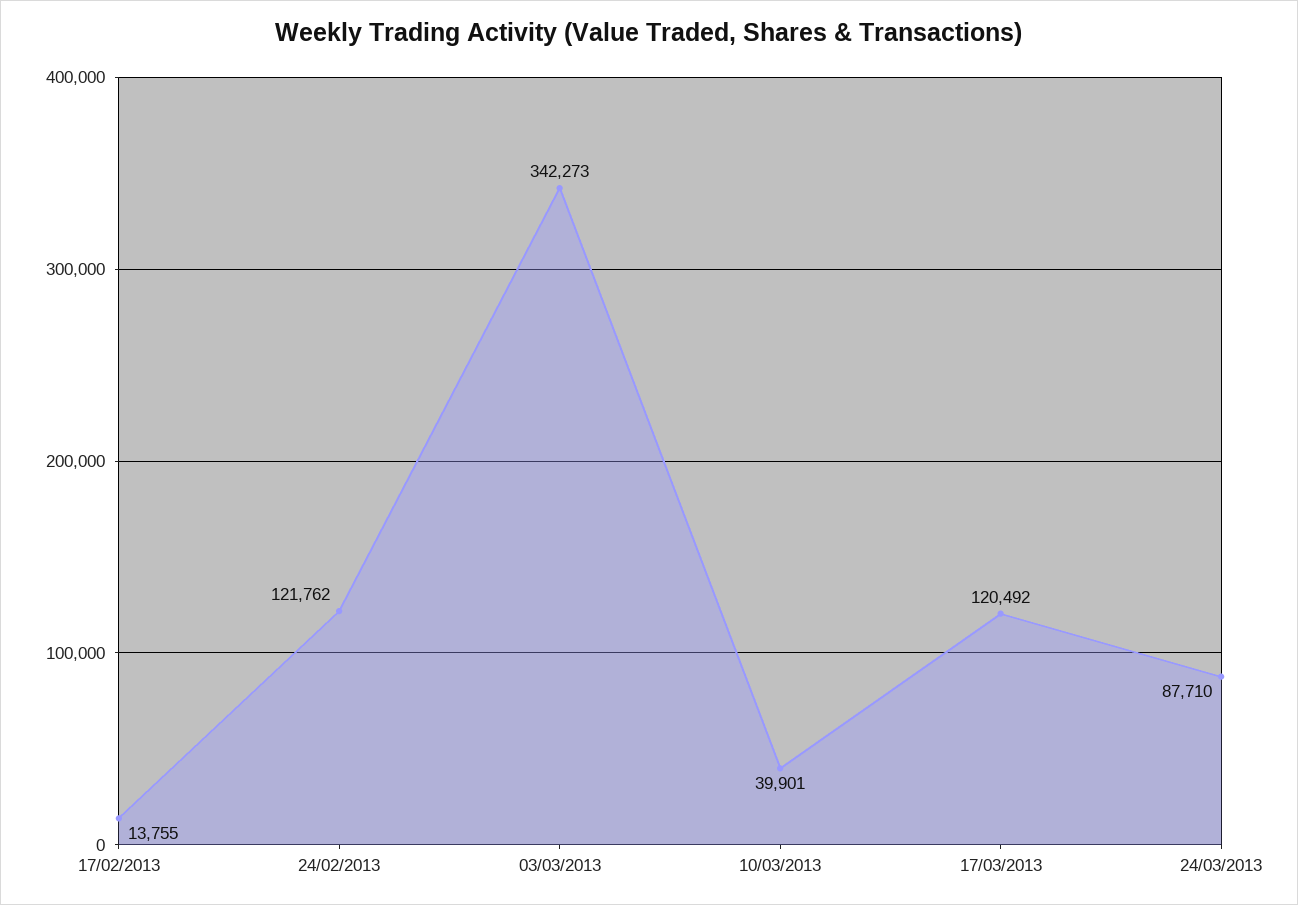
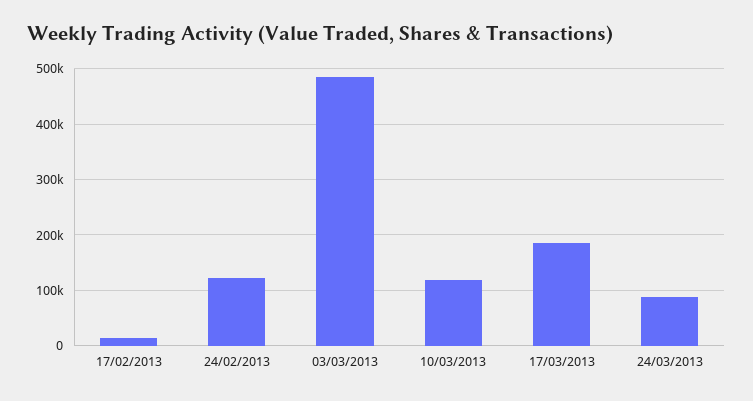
  {
    "17/02/2013": 13755,
    "24/02/2013": 121762,
-   "03/03/2013": 342273,
+   "03/03/2013": 480000,
-   "10/03/2013": 39901,
+   "10/03/2013": 120000,
-   "17/03/2013": 120492,
+   "17/03/2013": 180000,
    "24/03/2013": 87710
  }

